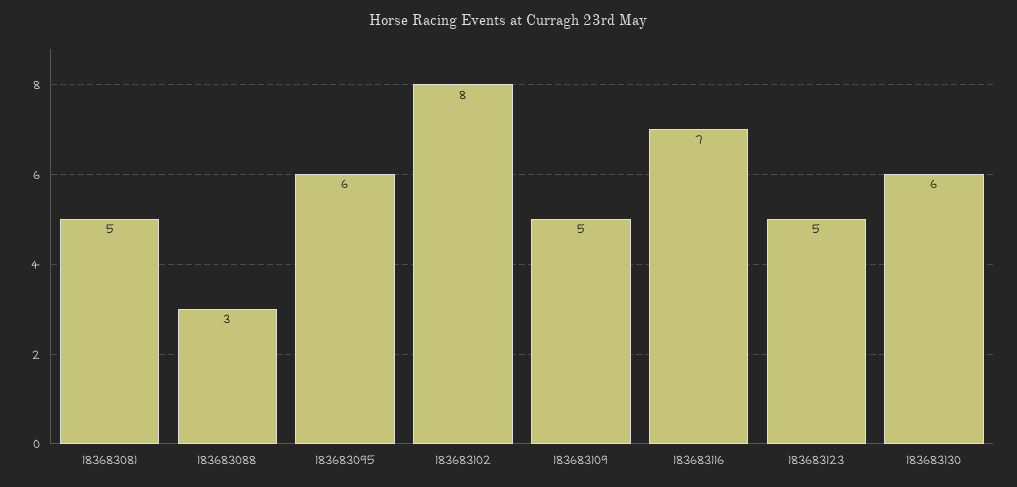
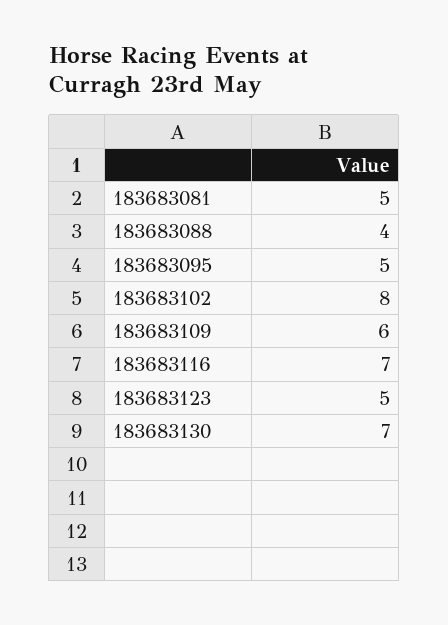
  {
    "183683081": 5,
-   "183683088": 3,
+   "183683088": 4,
-   "183683095": 6,
+   "183683095": 5,
    "183683102": 8,
-   "183683109": 5,
+   "183683109": 6,
    "183683116": 7,
    "183683123": 5,
-   "183683130": 6
+   "183683130": 7
  }

